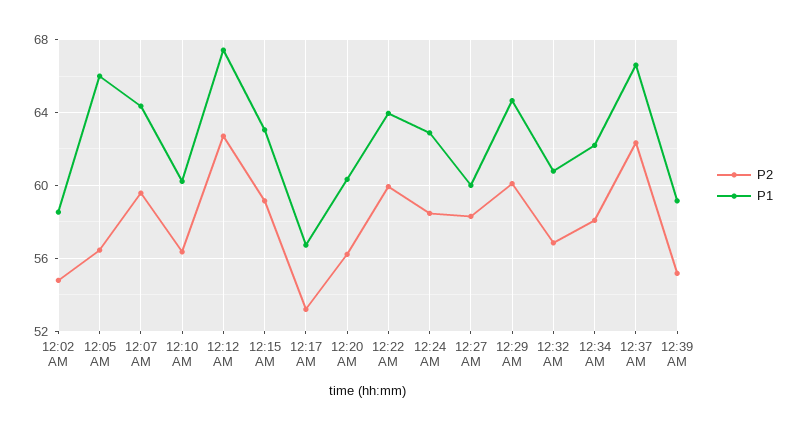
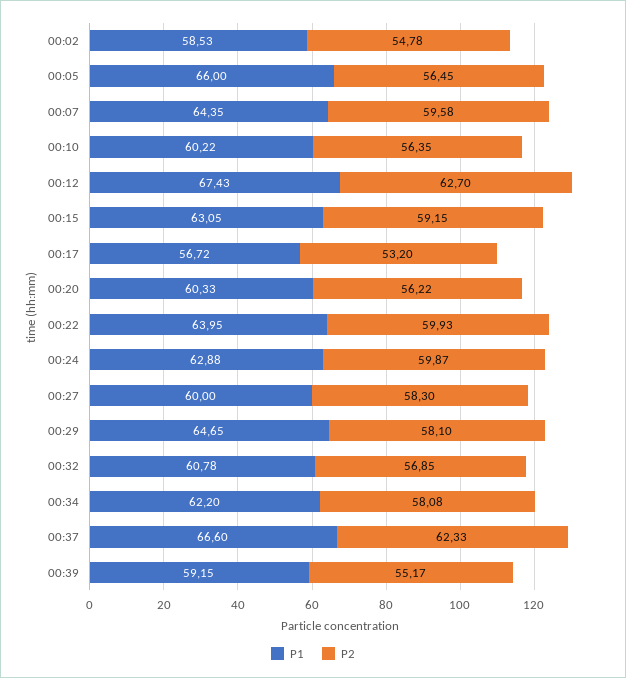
  {
    "P2": {
      "12:02 AM": 54.78,
      "12:05 AM": 56.45,
      "12:07 AM": 59.58,
      "12:10 AM": 56.35,
      "12:12 AM": 62.7,
      "12:15 AM": 59.15,
      "12:17 AM": 53.2,
      "12:20 AM": 56.22,
      "12:22 AM": 59.93,
-     "12:24 AM": 58.5,
+     "12:24 AM": 59.87,
      "12:27 AM": 58.3,
-     "12:29 AM": 60,
+     "12:29 AM": 58.1,
      "12:32 AM": 56.85,
      "12:34 AM": 58.08,
      "12:37 AM": 62.33,
      "12:39 AM": 55.17
    },
    "P1": {
      "12:02 AM": 58.53,
      "12:05 AM": 66,
      "12:07 AM": 64.35,
      "12:10 AM": 60.22,
      "12:12 AM": 67.43,
      "12:15 AM": 63.05,
      "12:17 AM": 56.72,
      "12:20 AM": 60.33,
      "12:22 AM": 63.95,
      "12:24 AM": 62.88,
      "12:27 AM": 60,
      "12:29 AM": 64.65,
      "12:32 AM": 60.78,
      "12:34 AM": 62.2,
      "12:37 AM": 66.6,
      "12:39 AM": 59.15
    }
  }

